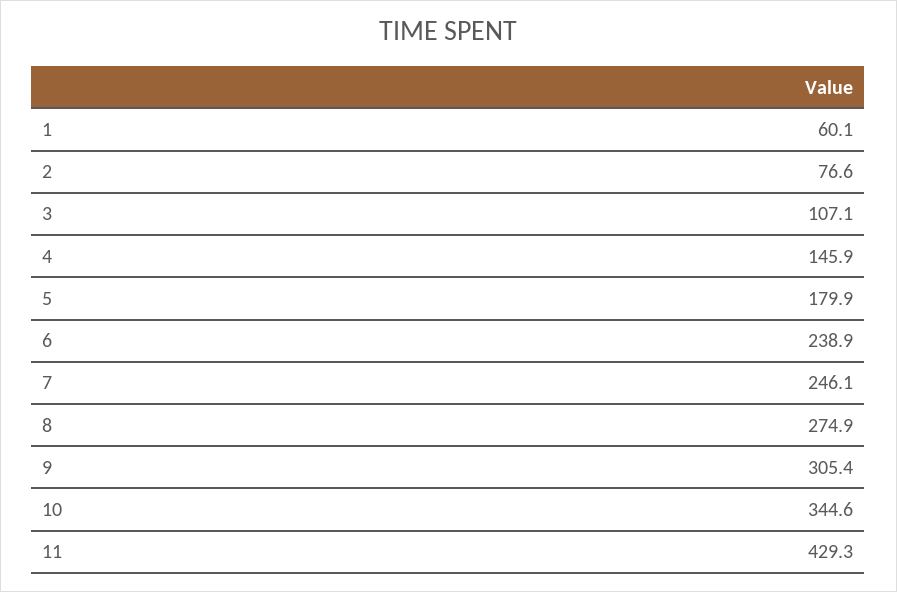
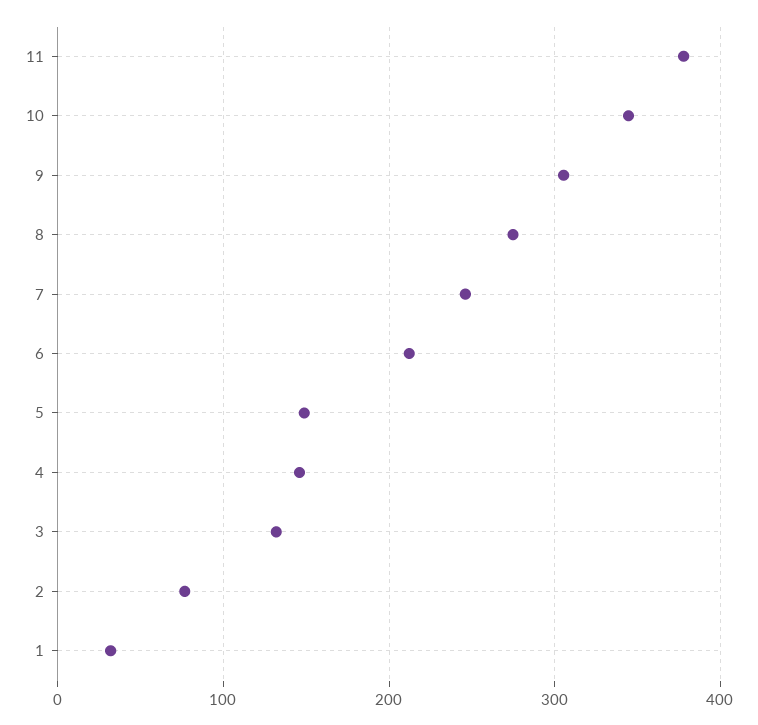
  {
-   "1": 60.1,
+   "1": 30,
    "2": 76.6,
-   "3": 107.1,
+   "3": 130,
    "4": 145.9,
-   "5": 179.9,
+   "5": 150,
-   "6": 238.9,
+   "6": 210,
    "7": 246.1,
    "8": 274.9,
    "9": 305.4,
    "10": 344.6,
-   "11": 429.3
+   "11": 380
  }

